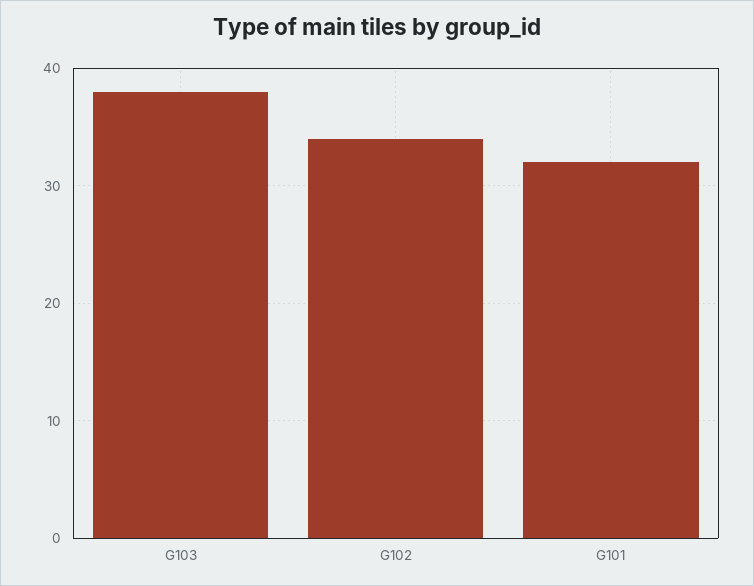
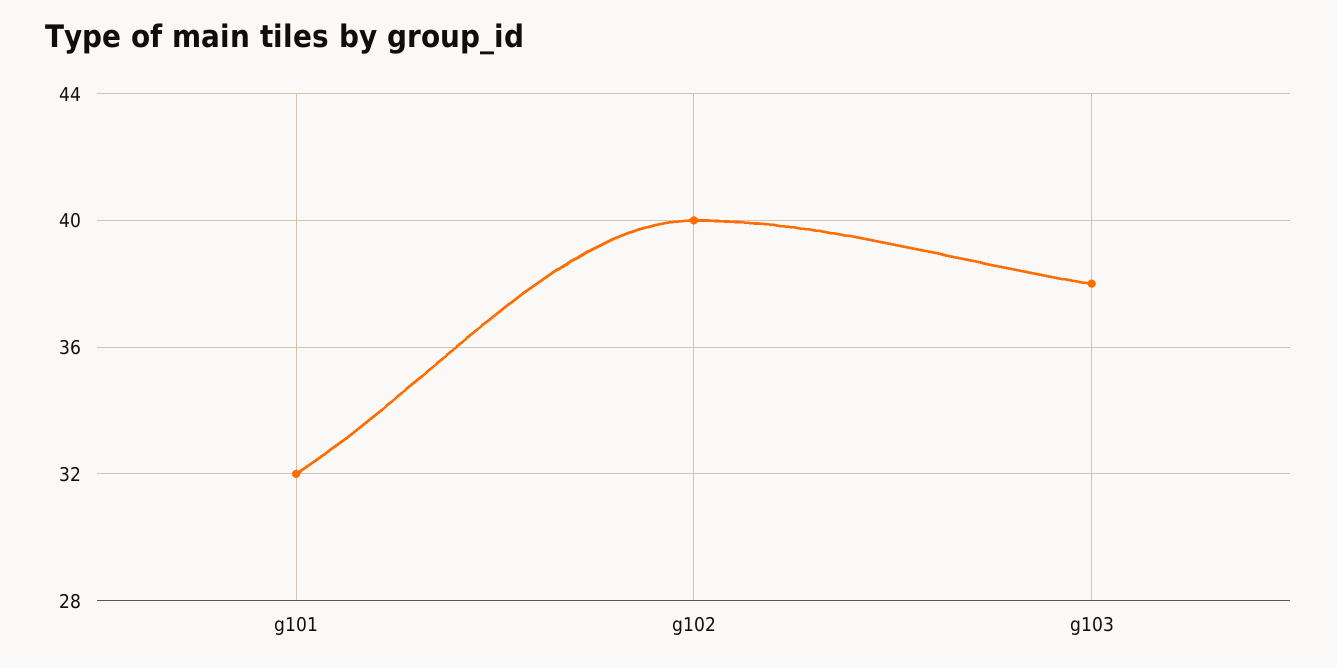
  {
    "G103": 38,
-   "G102": 34,
+   "G102": 40,
    "G101": 32
  }

